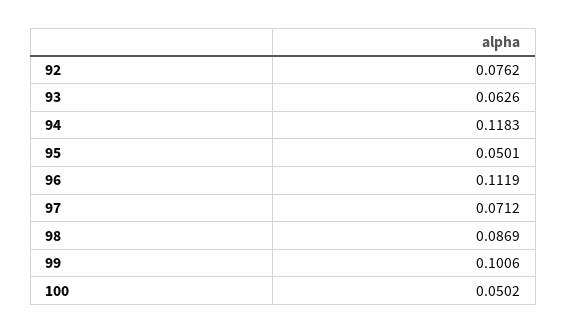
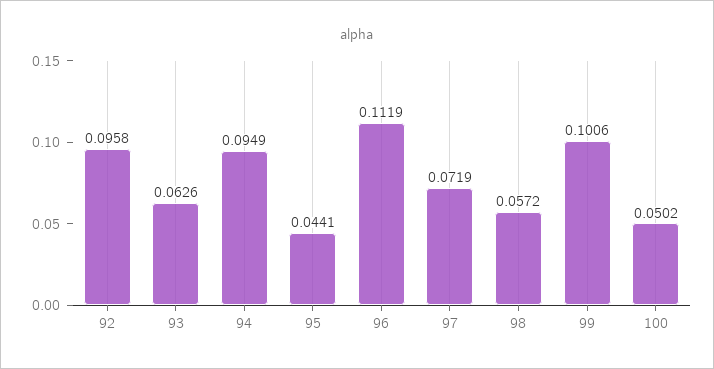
  {
-   "92": 0.0762,
+   "92": 0.0958,
    "93": 0.0626,
-   "94": 0.1183,
+   "94": 0.0949,
-   "95": 0.0501,
+   "95": 0.0441,
    "96": 0.1119,
-   "97": 0.0712,
+   "97": 0.0719,
-   "98": 0.0869,
+   "98": 0.0572,
    "99": 0.1006,
    "100": 0.0502
  }

